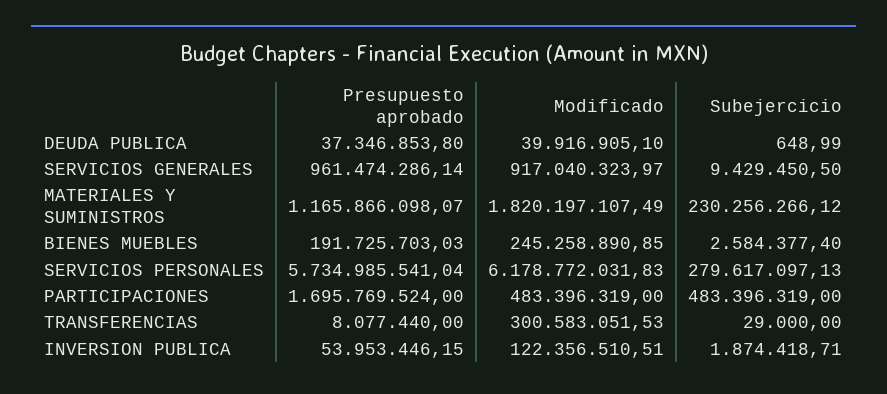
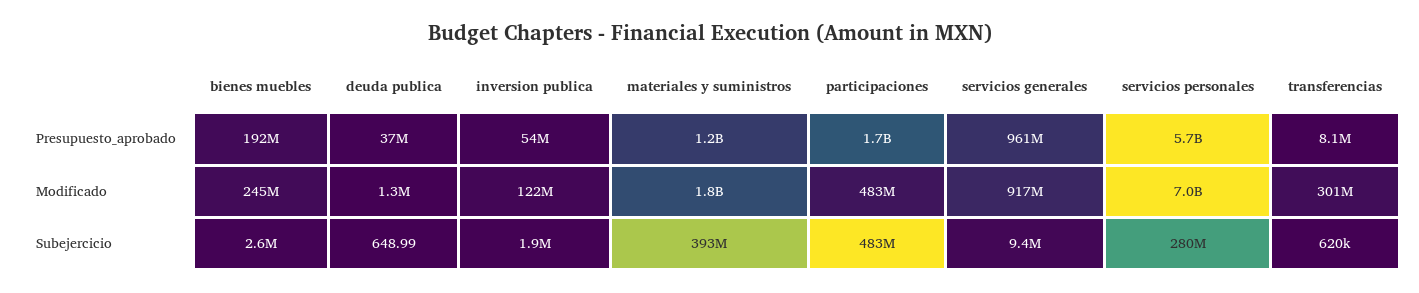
  {
    "Presupuesto aprobado": {
      "DEUDA PUBLICA": 37346853.8,
      "SERVICIOS GENERALES": 961474286.14,
      "MATERIALES Y SUMINISTROS": 1165866098.07,
      "BIENES MUEBLES": 191725703.03,
      "SERVICIOS PERSONALES": 5734985541.04,
      "PARTICIPACIONES": 1695769524,
      "TRANSFERENCIAS": 8077440,
      "INVERSION PUBLICA": 53953446.15
    },
    "Modificado": {
-     "DEUDA PUBLICA": 39916905.1,
+     "DEUDA PUBLICA": 1300000,
      "SERVICIOS GENERALES": 917040323.97,
      "MATERIALES Y SUMINISTROS": 1820197107.49,
      "BIENES MUEBLES": 245258890.85,
-     "SERVICIOS PERSONALES": 6178772031.83,
+     "SERVICIOS PERSONALES": 7000000000,
      "PARTICIPACIONES": 483396319,
      "TRANSFERENCIAS": 300583051.53,
      "INVERSION PUBLICA": 122356510.51
    },
    "Subejercicio": {
      "DEUDA PUBLICA": 648.99,
      "SERVICIOS GENERALES": 9429450.5,
-     "MATERIALES Y SUMINISTROS": 230256266.12,
+     "MATERIALES Y SUMINISTROS": 393000000,
      "BIENES MUEBLES": 2584377.4,
      "SERVICIOS PERSONALES": 279617097.13,
      "PARTICIPACIONES": 483396319,
-     "TRANSFERENCIAS": 29000,
+     "TRANSFERENCIAS": 620000,
      "INVERSION PUBLICA": 1874418.71
    }
  }

